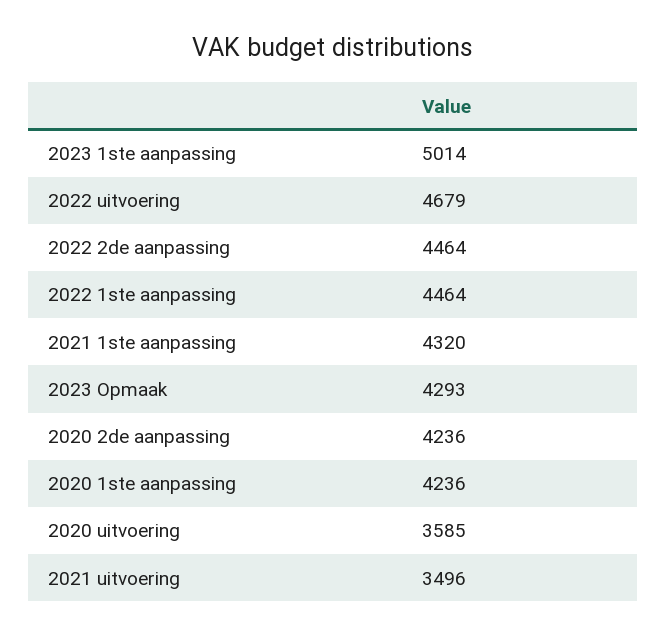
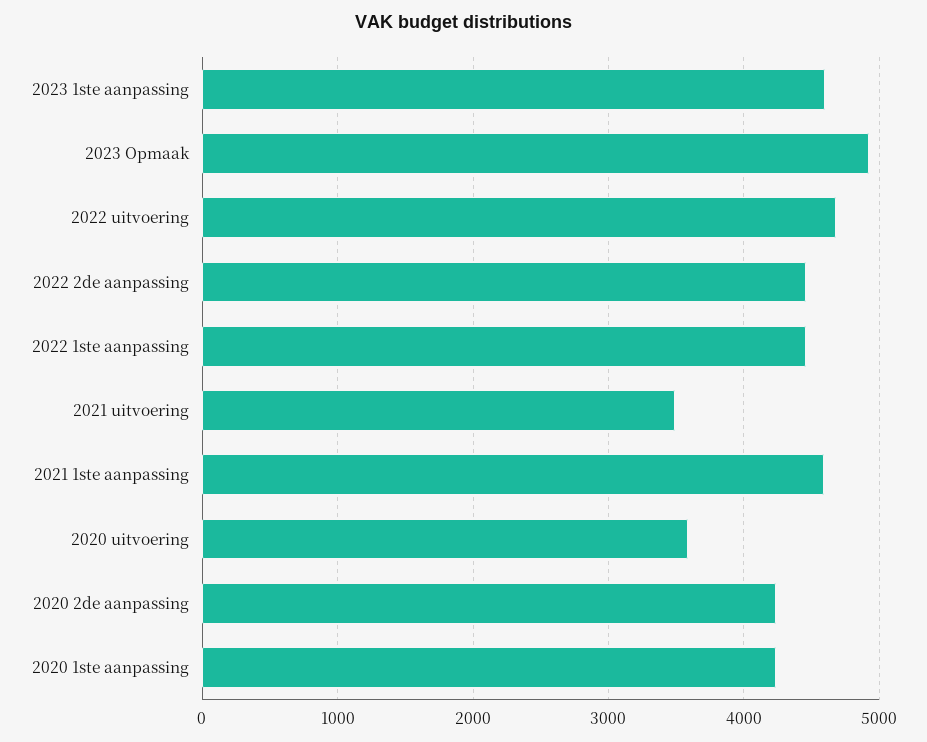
  {
-   "2023 1ste aanpassing": 5014,
+   "2023 1ste aanpassing": 4600,
    "2022 uitvoering": 4679,
    "2022 2de aanpassing": 4464,
    "2022 1ste aanpassing": 4464,
-   "2021 1ste aanpassing": 4320,
+   "2021 1ste aanpassing": 4600,
-   "2023 Opmaak": 4293,
+   "2023 Opmaak": 4900,
    "2020 2de aanpassing": 4236,
    "2020 1ste aanpassing": 4236,
    "2020 uitvoering": 3585,
    "2021 uitvoering": 3496
  }

